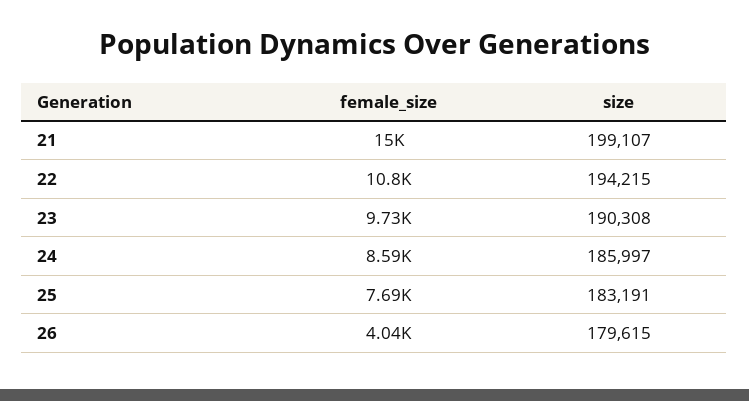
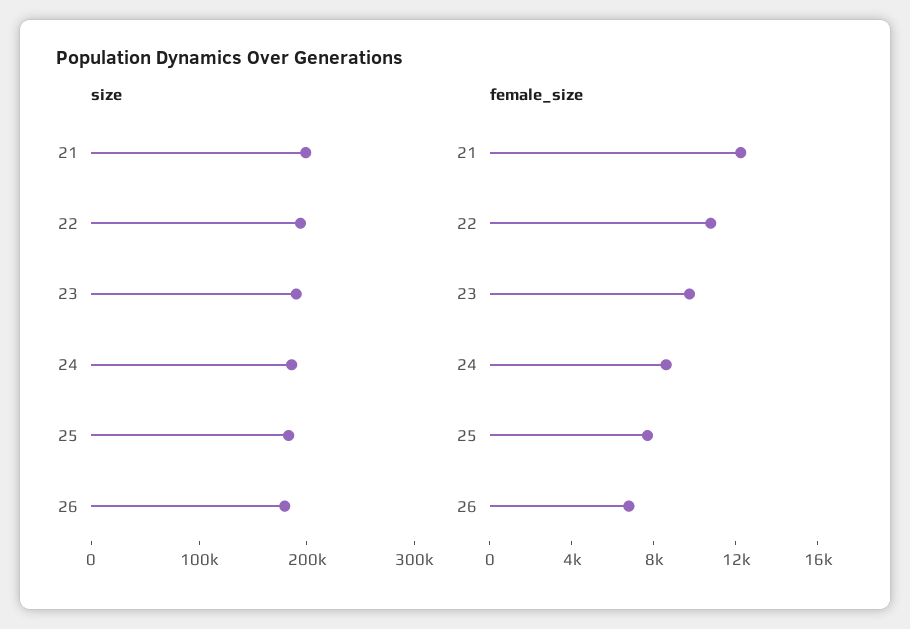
  {
    "female_size": {
-     "21": 15000,
+     "21": 12000,
      "22": 10800,
      "23": 9730,
      "24": 8590,
      "25": 7690,
-     "26": 4040
+     "26": 7000
    },
    "size": {
      "21": 199107,
      "22": 194215,
      "23": 190308,
      "24": 185997,
      "25": 183191,
      "26": 179615
    }
  }

